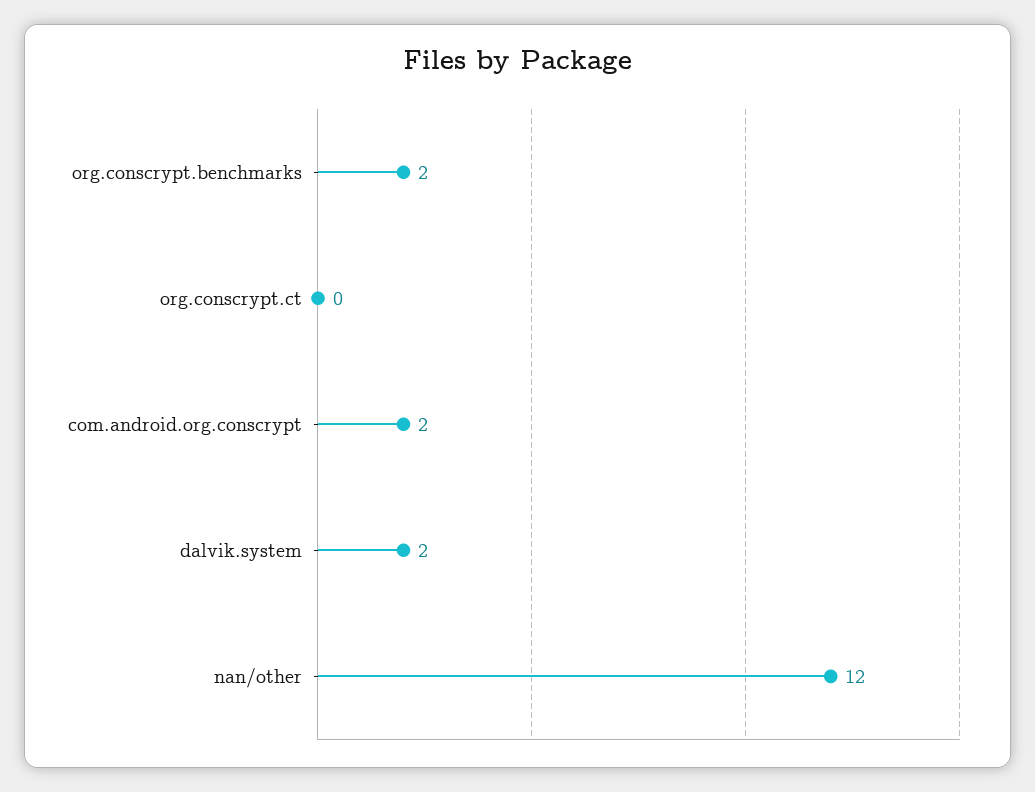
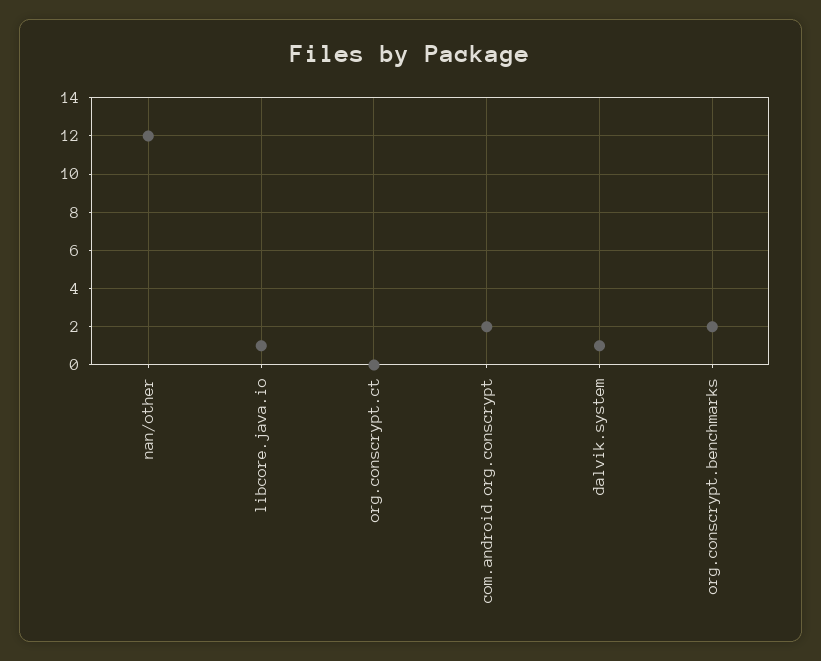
  {
    "org.conscrypt.benchmarks": 2,
    "org.conscrypt.ct": 0,
    "com.android.org.conscrypt": 2,
-   "dalvik.system": 2,
+   "dalvik.system": 1,
-   "nan/other": 12
+   "nan/other": 12,
+   "libcore.java.io": 1
  }

